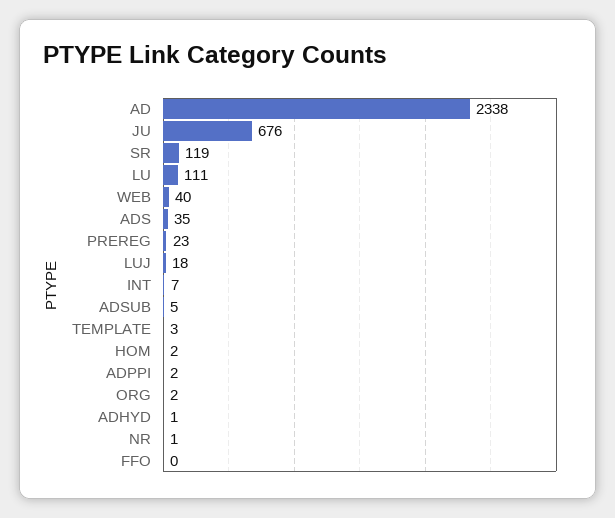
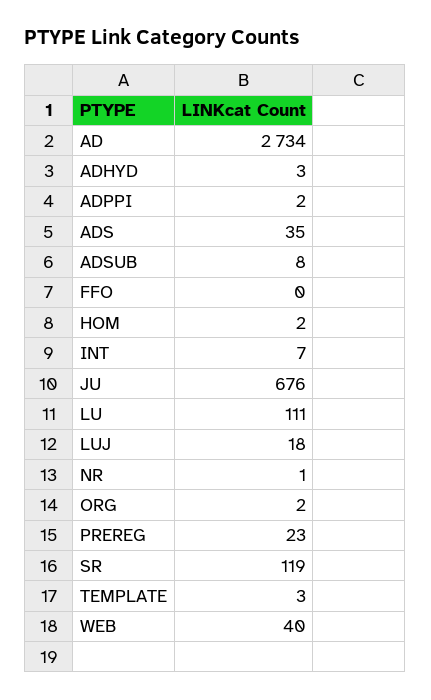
  {
-   "AD": 2338,
+   "AD": 2734,
    "JU": 676,
    "SR": 119,
    "LU": 111,
    "WEB": 40,
    "ADS": 35,
    "PREREG": 23,
    "LUJ": 18,
    "INT": 7,
-   "ADSUB": 5,
+   "ADSUB": 8,
    "TEMPLATE": 3,
    "HOM": 2,
    "ADPPI": 2,
    "ORG": 2,
-   "ADHYD": 1,
+   "ADHYD": 3,
    "NR": 1,
    "FFO": 0
  }

